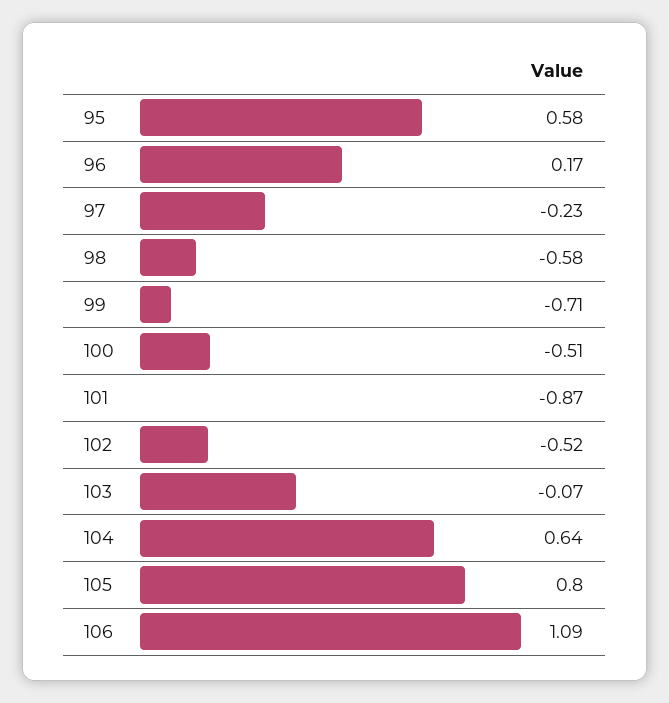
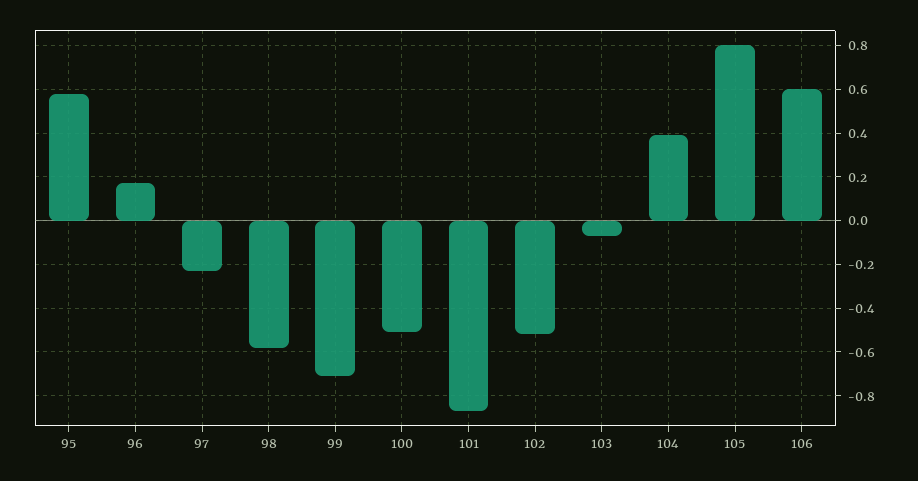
  {
    "95": 0.58,
    "96": 0.17,
    "97": -0.23,
    "98": -0.58,
    "99": -0.71,
    "100": -0.51,
    "101": -0.87,
    "102": -0.52,
    "103": -0.07,
-   "104": 0.64,
+   "104": 0.4,
    "105": 0.8,
-   "106": 1.09
+   "106": 0.6
  }

